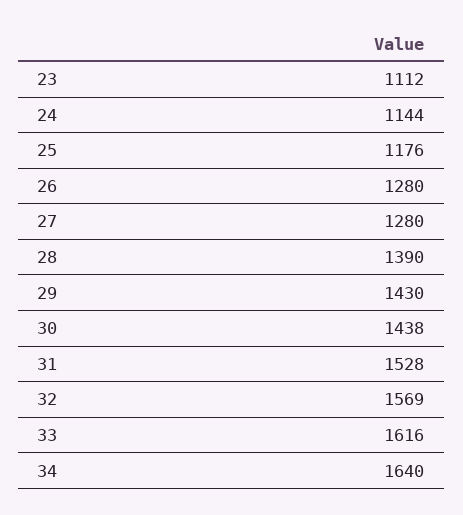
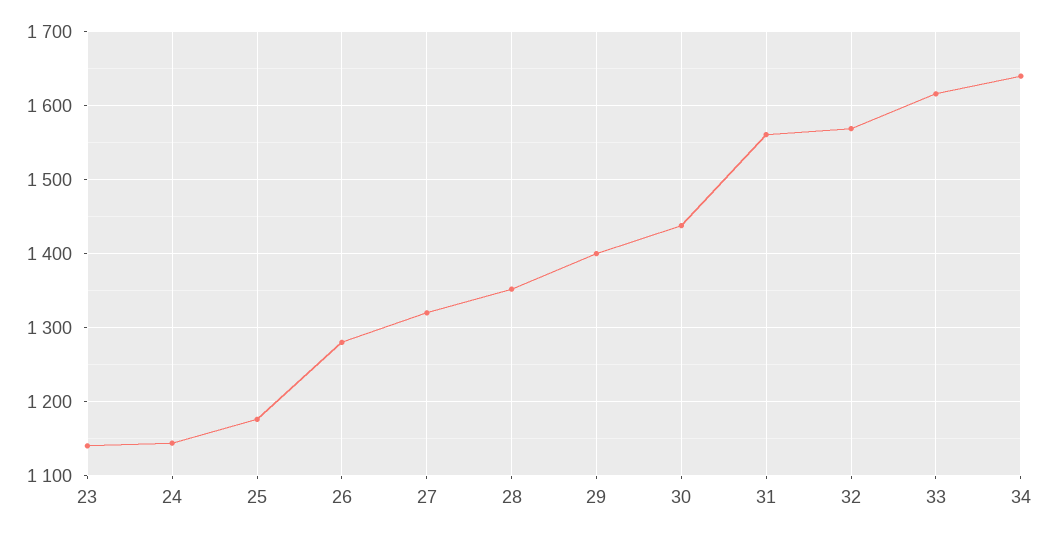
  {
-   "23": 1112,
+   "23": 1140,
    "24": 1144,
    "25": 1176,
    "26": 1280,
-   "27": 1280,
+   "27": 1320,
-   "28": 1390,
+   "28": 1350,
-   "29": 1430,
+   "29": 1400,
    "30": 1438,
-   "31": 1528,
+   "31": 1560,
    "32": 1569,
    "33": 1616,
    "34": 1640
  }

